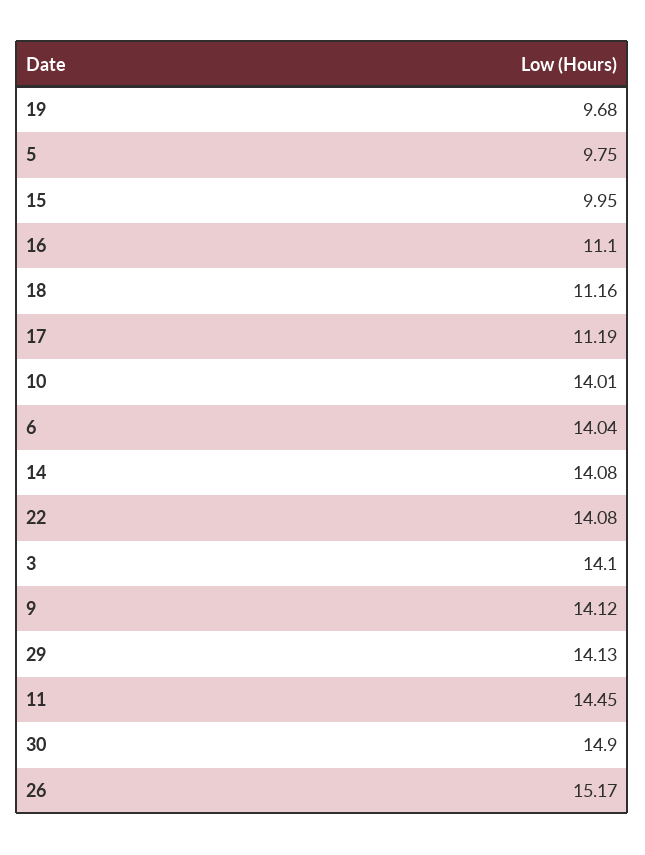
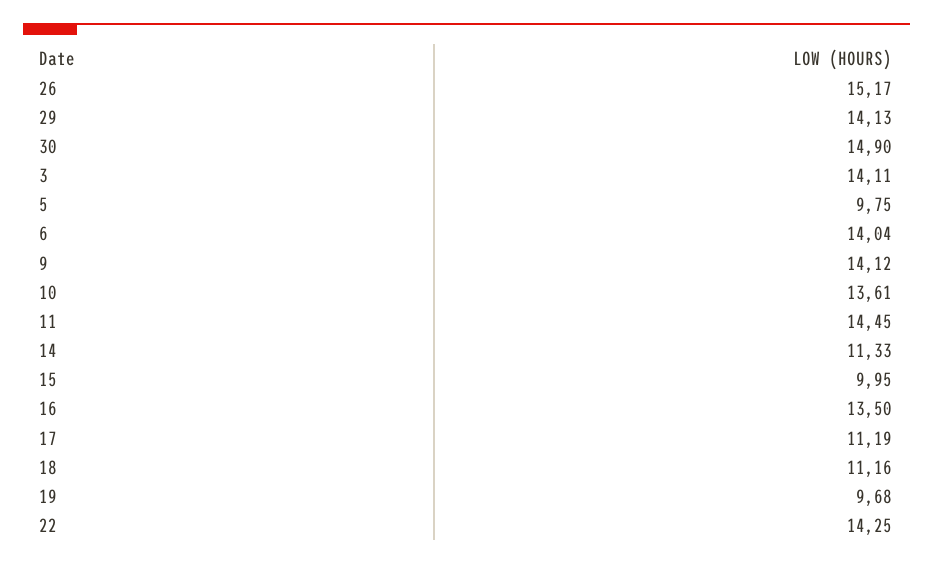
  {
    "19": 9.68,
    "5": 9.75,
    "15": 9.95,
-   "16": 11.1,
+   "16": 13.5,
    "18": 11.16,
    "17": 11.19,
-   "10": 14.01,
+   "10": 13.61,
    "6": 14.04,
-   "14": 14.08,
+   "14": 11.33,
-   "22": 14.08,
+   "22": 14.25,
-   "3": 14.1,
+   "3": 14.11,
    "9": 14.12,
    "29": 14.13,
    "11": 14.45,
    "30": 14.9,
    "26": 15.17
  }

